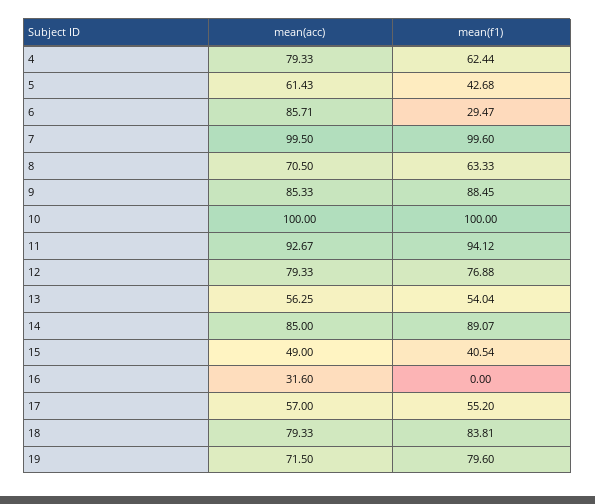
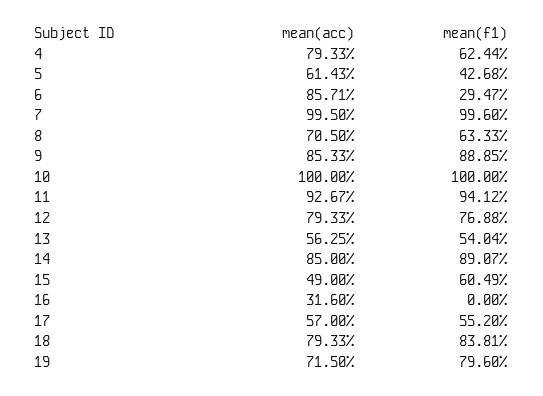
  {
    "mean(acc)": {
      "4": 79.33,
      "5": 61.43,
      "6": 85.71,
      "7": 99.5,
      "8": 70.5,
      "9": 85.33,
      "10": 100,
      "11": 92.67,
      "12": 79.33,
      "13": 56.25,
      "14": 85,
      "15": 49,
      "16": 31.6,
      "17": 57,
      "18": 79.33,
      "19": 71.5
    },
    "mean(f1)": {
      "4": 62.44,
      "5": 42.68,
      "6": 29.47,
      "7": 99.6,
      "8": 63.33,
-     "9": 88.45,
+     "9": 88.85,
      "10": 100,
      "11": 94.12,
      "12": 76.88,
      "13": 54.04,
      "14": 89.07,
-     "15": 40.54,
+     "15": 60.49,
      "16": 0,
      "17": 55.2,
      "18": 83.81,
      "19": 79.6
    }
  }

